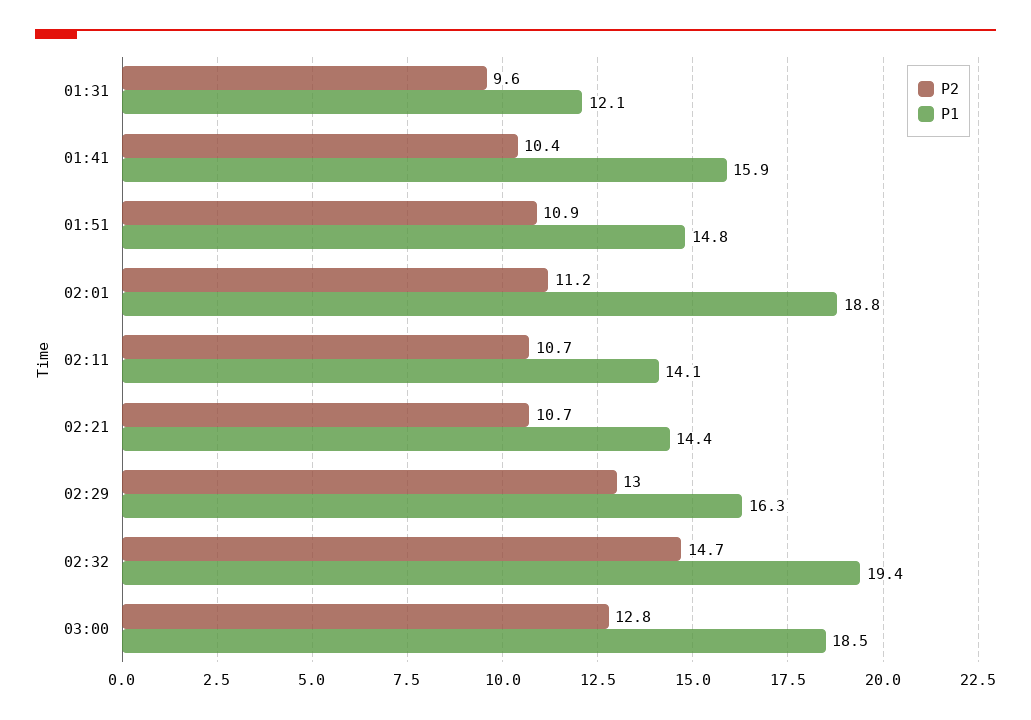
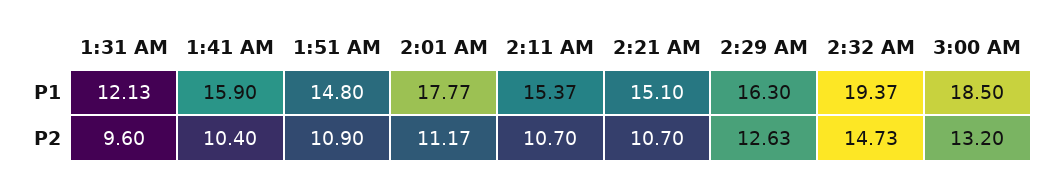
  {
    "P2": {
      "01:31": 9.6,
      "01:41": 10.4,
      "01:51": 10.9,
      "02:01": 11.17,
      "02:11": 10.7,
      "02:21": 10.7,
-     "02:29": 13,
+     "02:29": 12.63,
      "02:32": 14.73,
-     "03:00": 12.8
+     "03:00": 13.2
    },
    "P1": {
      "01:31": 12.13,
      "01:41": 15.9,
      "01:51": 14.8,
-     "02:01": 18.8,
+     "02:01": 17.77,
-     "02:11": 14.1,
+     "02:11": 15.37,
-     "02:21": 14.4,
+     "02:21": 15.1,
      "02:29": 16.3,
      "02:32": 19.37,
      "03:00": 18.5
    }
  }

